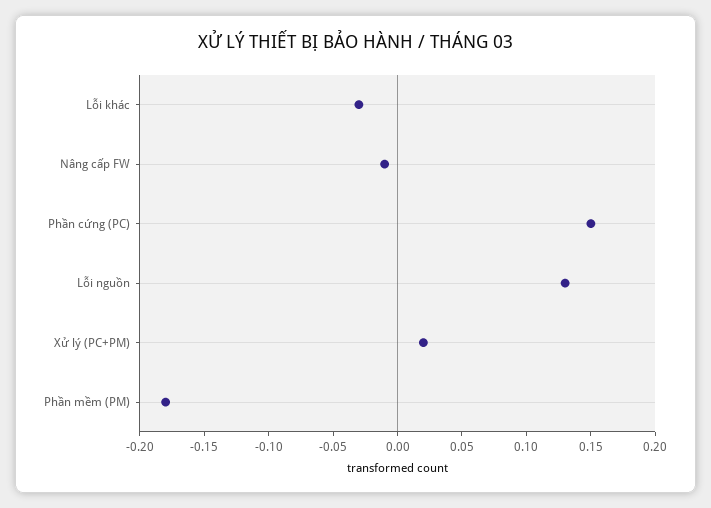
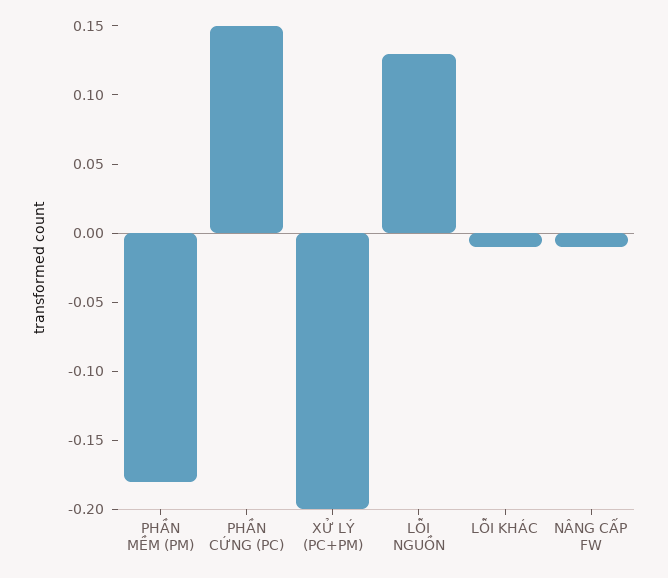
  {
-   "Lỗi khác": -0.03,
+   "Lỗi khác": -0.01,
    "Nâng cấp FW": -0.01,
    "Phần cứng (PC)": 0.15,
    "Lỗi nguồn": 0.13,
-   "Xử lý (PC+PM)": 0.02,
+   "Xử lý (PC+PM)": -0.2,
    "Phần mềm (PM)": -0.18
  }

